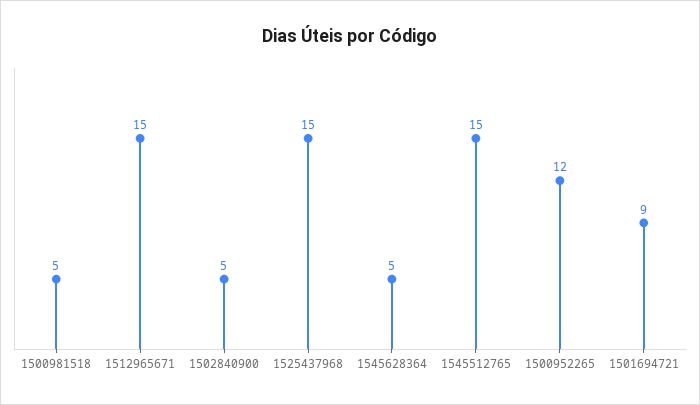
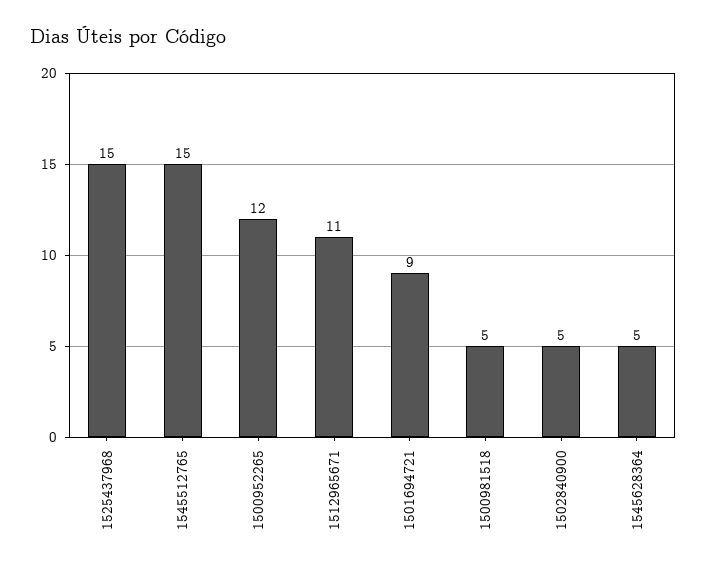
  {
    "1500981518": 5,
-   "1512965671": 15,
+   "1512965671": 11,
    "1502840900": 5,
    "1525437968": 15,
    "1545628364": 5,
    "1545512765": 15,
    "1500952265": 12,
    "1501694721": 9
  }

